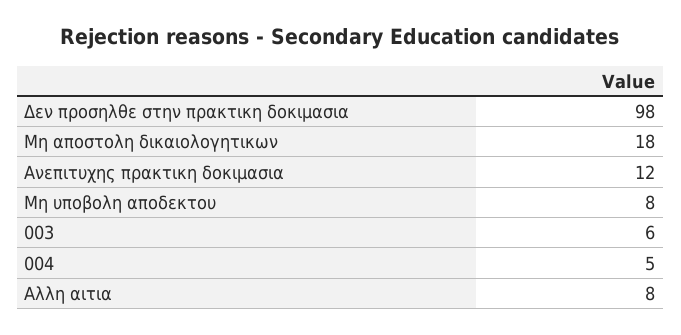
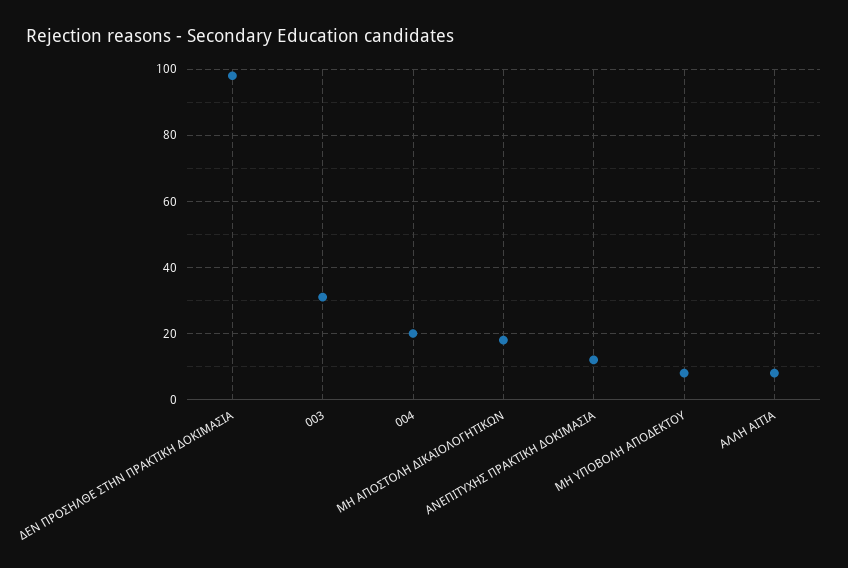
  {
    "Δεν προσηλθε στην πρακτικη δοκιμασια": 98,
    "Μη αποστολη δικαιολογητικων": 18,
    "Ανεπιτυχης πρακτικη δοκιμασια": 12,
    "Μη υποβολη αποδεκτου": 8,
-   "003": 6,
+   "003": 30,
-   "004": 5,
+   "004": 20,
    "Αλλη αιτια": 8
  }

